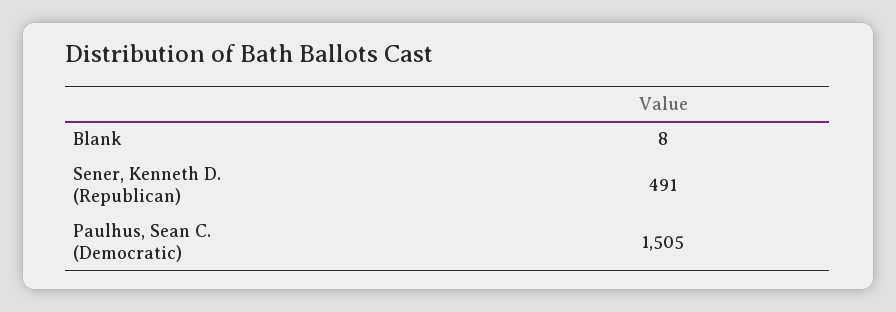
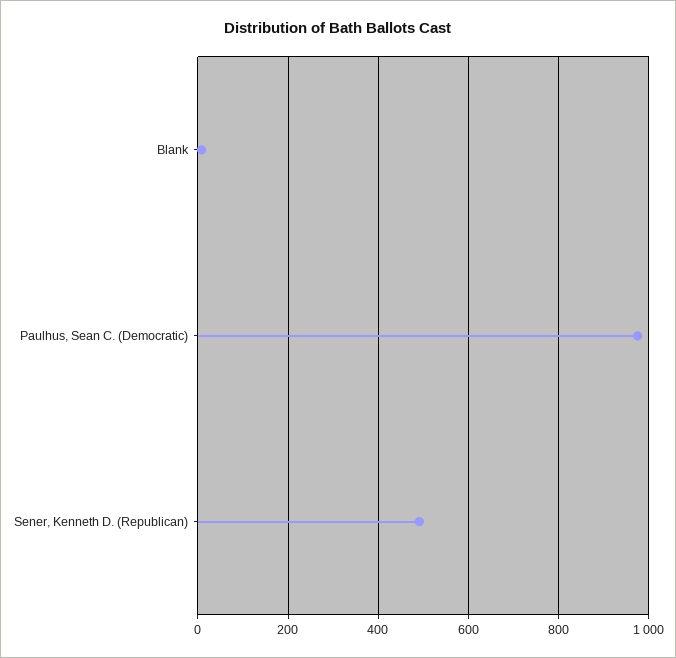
  {
    "Blank": 8,
    "Sener, Kenneth D. (Republican)": 491,
-   "Paulhus, Sean C. (Democratic)": 1505
+   "Paulhus, Sean C. (Democratic)": 980
  }

